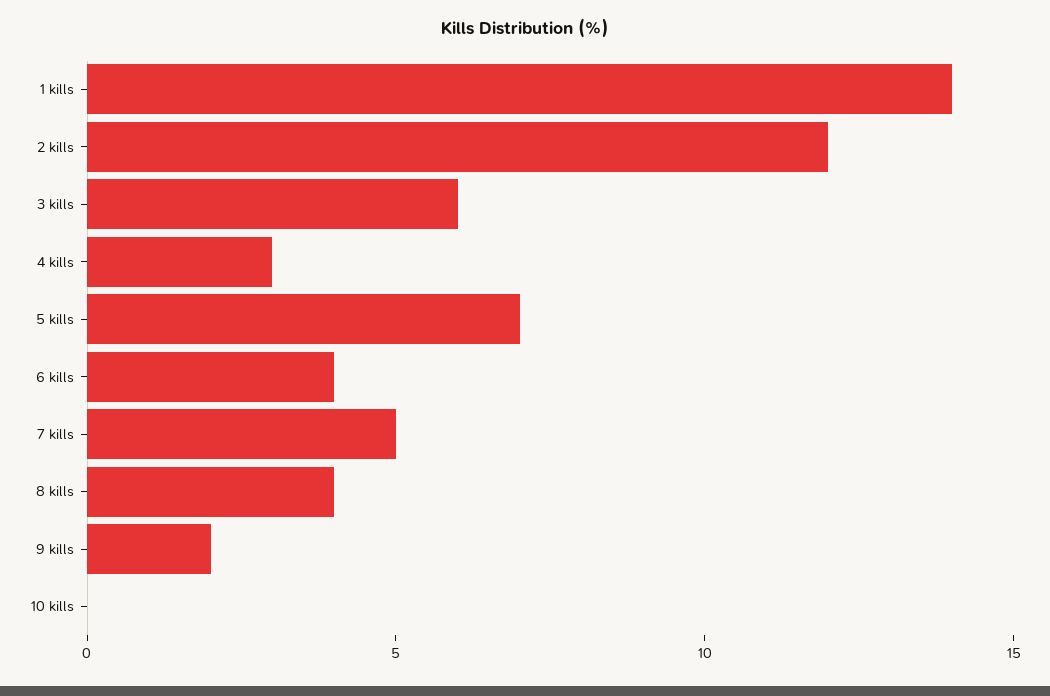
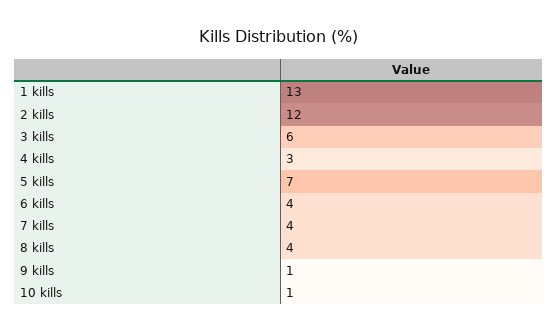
  {
-   "1 kills": 14,
+   "1 kills": 13,
    "2 kills": 12,
    "3 kills": 6,
    "4 kills": 3,
    "5 kills": 7,
    "6 kills": 4,
-   "7 kills": 5,
+   "7 kills": 4,
    "8 kills": 4,
-   "9 kills": 2,
+   "9 kills": 1,
-   "10 kills": 0
+   "10 kills": 1
  }

